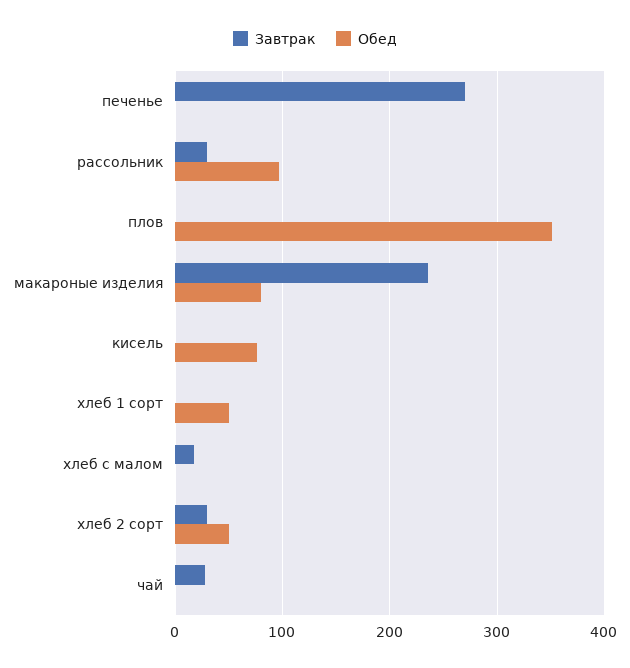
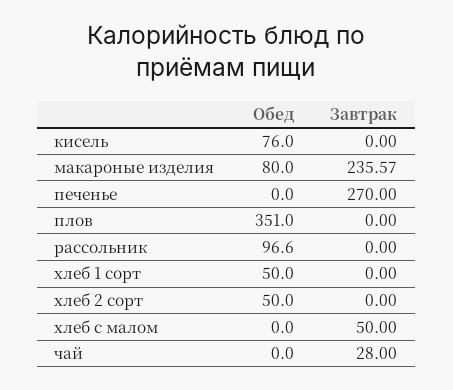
  {
    "Завтрак": {
      "печенье": 270,
-     "рассольник": 30,
+     "рассольник": 0,
      "плов": 0,
      "макароные изделия": 235.57,
      "кисель": 0,
      "хлеб 1 сорт": 0,
-     "хлеб с малом": 20,
+     "хлеб с малом": 50,
-     "хлеб 2 сорт": 30,
+     "хлеб 2 сорт": 0,
      "чай": 28
    },
    "Обед": {
      "печенье": 0,
      "рассольник": 96.6,
      "плов": 351,
      "макароные изделия": 80,
      "кисель": 76,
      "хлеб 1 сорт": 50,
      "хлеб с малом": 0,
      "хлеб 2 сорт": 50,
      "чай": 0
    }
  }

